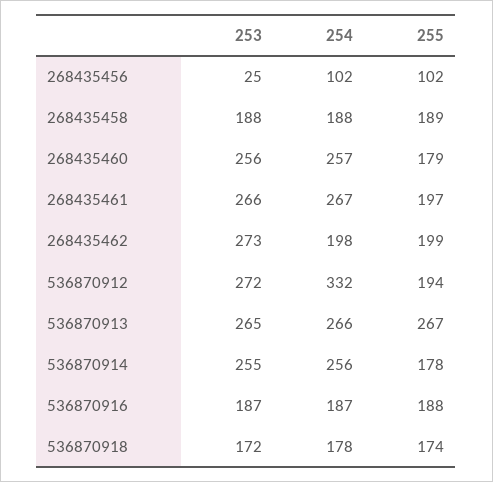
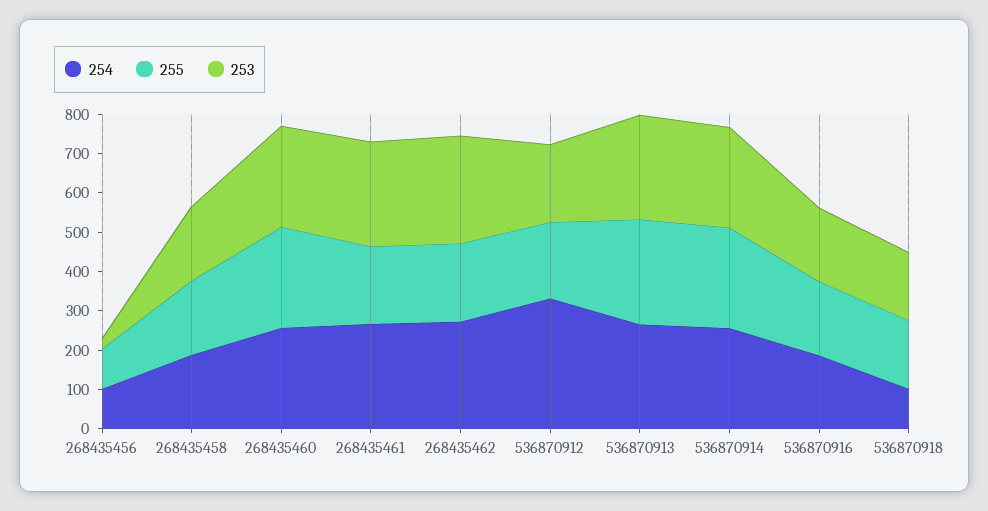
  {
    "253": {
      "268435456": 25,
      "268435458": 188,
      "268435460": 256,
      "268435461": 266,
      "268435462": 273,
-     "536870912": 272,
+     "536870912": 200,
      "536870913": 265,
      "536870914": 255,
      "536870916": 187,
      "536870918": 172
    },
    "254": {
      "268435456": 102,
      "268435458": 188,
      "268435460": 257,
      "268435461": 267,
-     "268435462": 198,
+     "268435462": 275,
      "536870912": 332,
      "536870913": 266,
      "536870914": 256,
      "536870916": 187,
-     "536870918": 178
+     "536870918": 100
    },
    "255": {
      "268435456": 102,
      "268435458": 189,
-     "268435460": 179,
+     "268435460": 250,
      "268435461": 197,
      "268435462": 199,
      "536870912": 194,
      "536870913": 267,
-     "536870914": 178,
+     "536870914": 250,
      "536870916": 188,
      "536870918": 174
    }
  }

